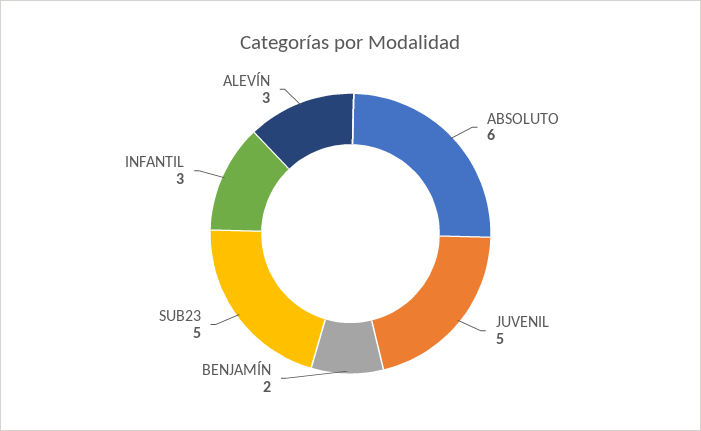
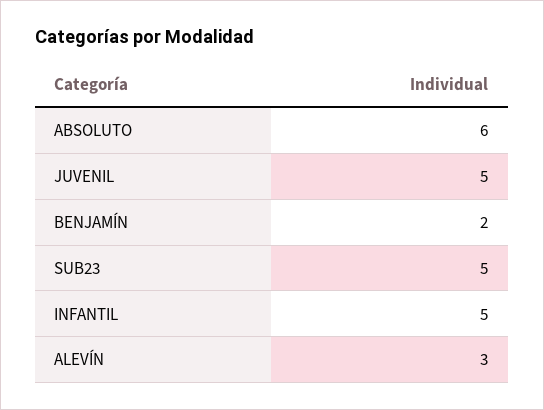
  {
    "ABSOLUTO": 6,
    "JUVENIL": 5,
    "BENJAMÍN": 2,
    "SUB23": 5,
-   "INFANTIL": 3,
+   "INFANTIL": 5,
    "ALEVÍN": 3
  }

